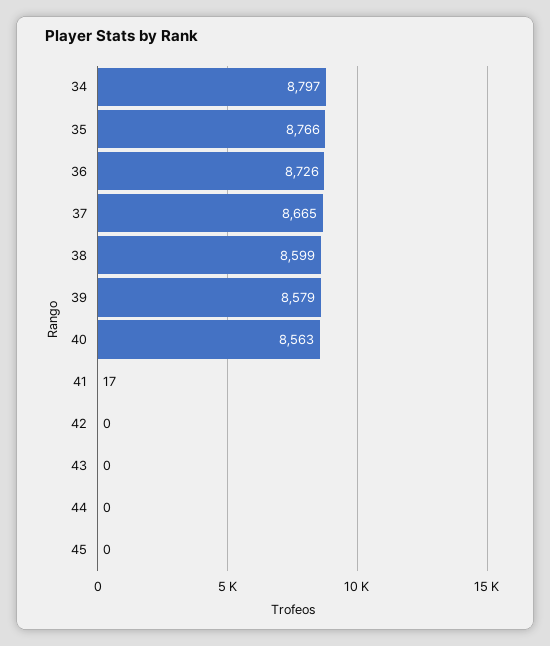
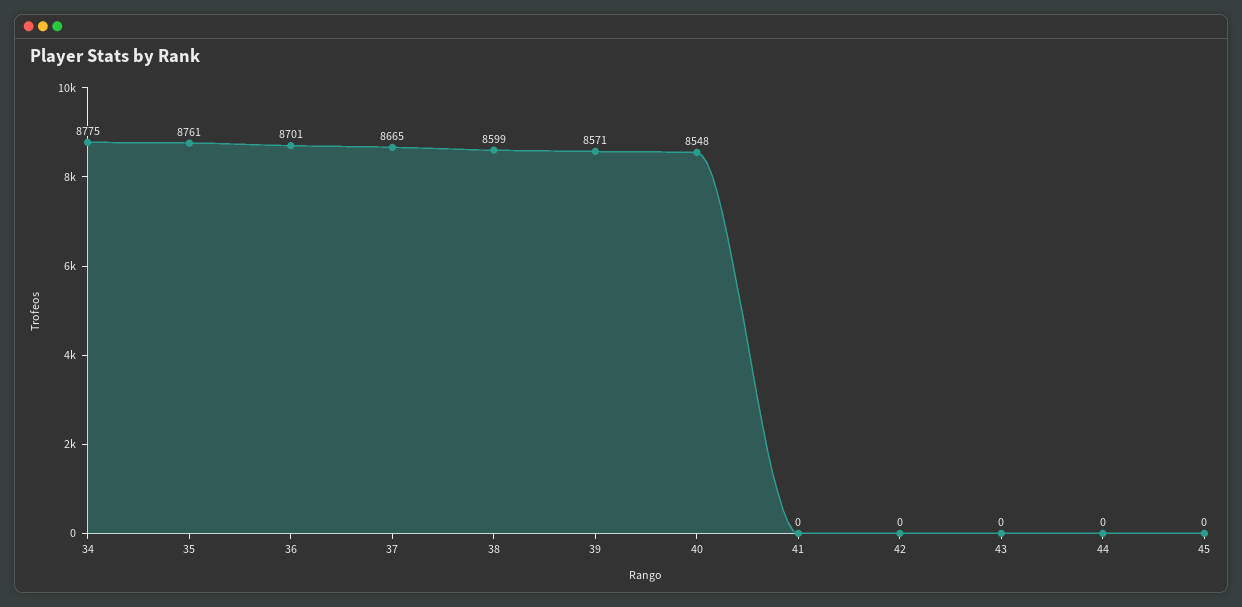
  {
-   "34": 8797,
+   "34": 8775,
-   "35": 8766,
+   "35": 8761,
-   "36": 8726,
+   "36": 8701,
    "37": 8665,
    "38": 8599,
-   "39": 8579,
+   "39": 8571,
-   "40": 8563,
+   "40": 8548,
-   "41": 17,
+   "41": 0,
    "42": 0,
    "43": 0,
    "44": 0,
    "45": 0
  }

